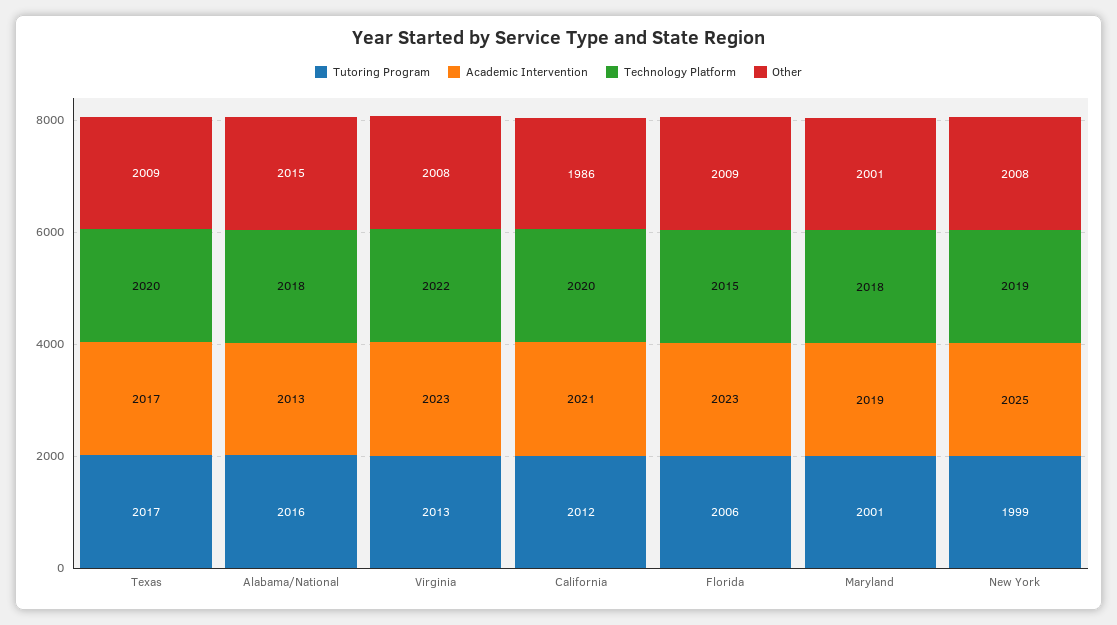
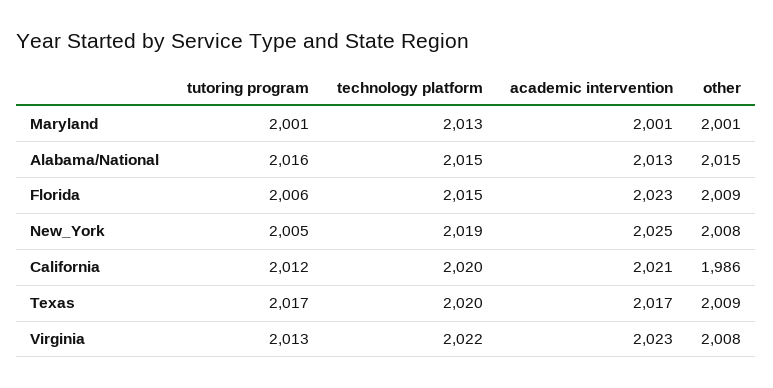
  {
    "Tutoring Program": {
      "Texas": 2017,
      "Alabama/National": 2016,
      "Virginia": 2013,
      "California": 2012,
      "Florida": 2006,
      "Maryland": 2001,
-     "New York": 1999
+     "New York": 2005
    },
    "Academic Intervention": {
      "Texas": 2017,
      "Alabama/National": 2013,
      "Virginia": 2023,
      "California": 2021,
      "Florida": 2023,
-     "Maryland": 2019,
+     "Maryland": 2001,
      "New York": 2025
    },
    "Technology Platform": {
      "Texas": 2020,
-     "Alabama/National": 2018,
+     "Alabama/National": 2015,
      "Virginia": 2022,
      "California": 2020,
      "Florida": 2015,
-     "Maryland": 2018,
+     "Maryland": 2013,
      "New York": 2019
    },
    "Other": {
      "Texas": 2009,
      "Alabama/National": 2015,
      "Virginia": 2008,
      "California": 1986,
      "Florida": 2009,
      "Maryland": 2001,
      "New York": 2008
    }
  }

